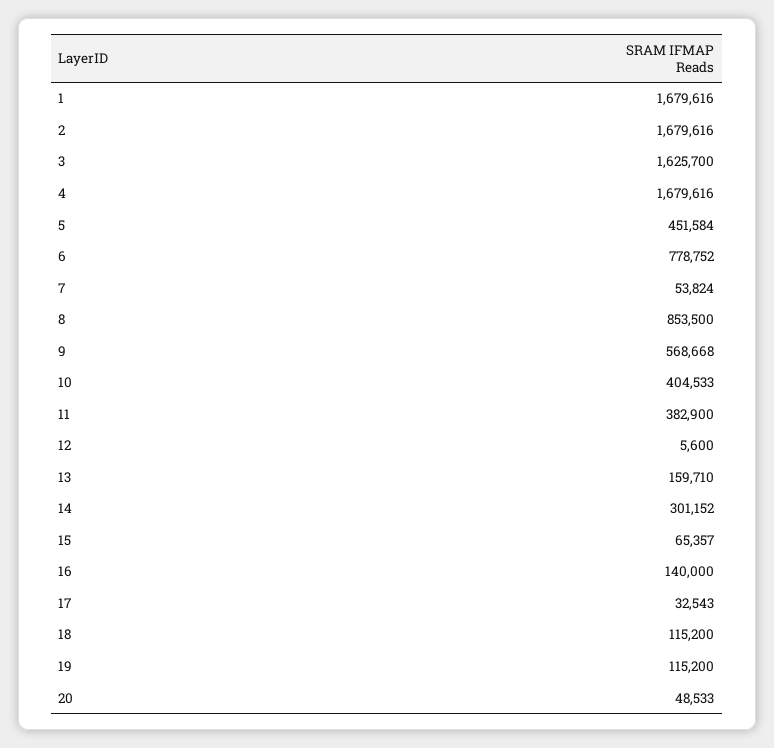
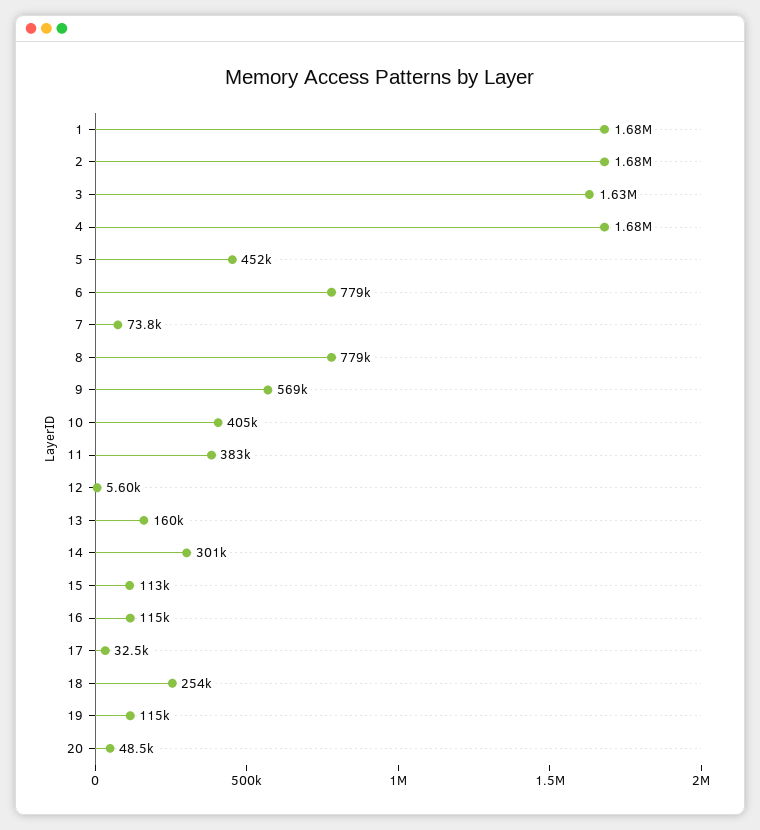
  {
    "1": 1679616,
    "2": 1679616,
    "3": 1625700,
    "4": 1679616,
    "5": 451584,
    "6": 778752,
-   "7": 53824,
+   "7": 73800,
-   "8": 853500,
+   "8": 779000,
    "9": 568668,
    "10": 404533,
    "11": 382900,
    "12": 5600,
    "13": 159710,
    "14": 301152,
-   "15": 65357,
+   "15": 113000,
-   "16": 140000,
+   "16": 115000,
    "17": 32543,
-   "18": 115200,
+   "18": 254000,
    "19": 115200,
    "20": 48533
  }

